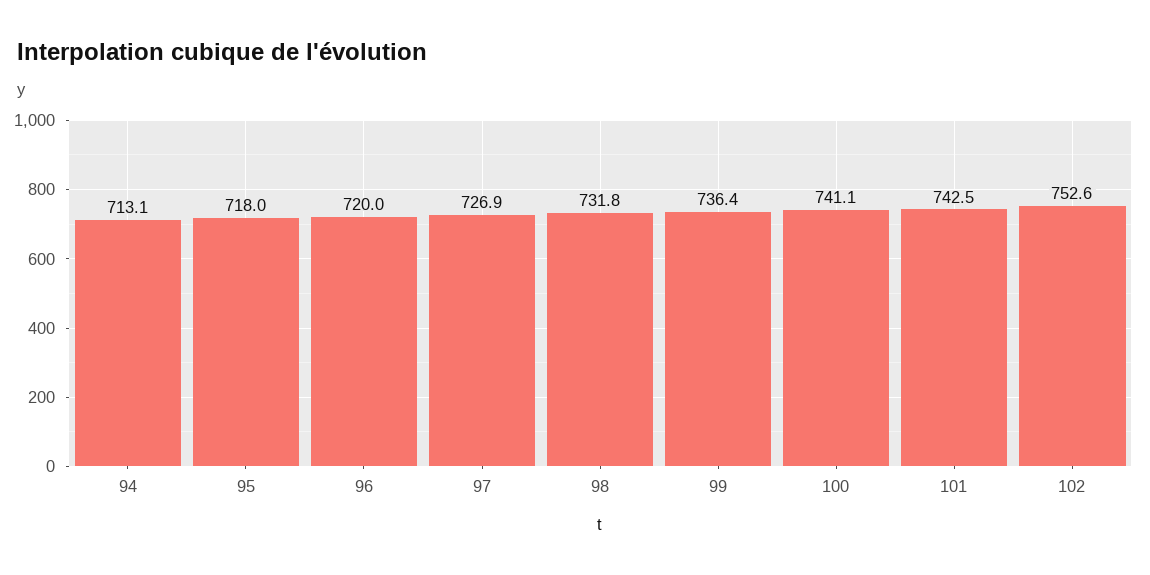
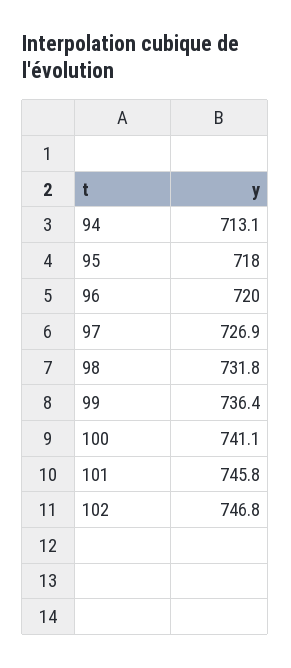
  {
    "94": 713.1,
    "95": 718,
    "96": 720,
    "97": 726.9,
    "98": 731.8,
    "99": 736.4,
    "100": 741.1,
-   "101": 742.5,
+   "101": 745.8,
-   "102": 752.6
+   "102": 746.8
  }

